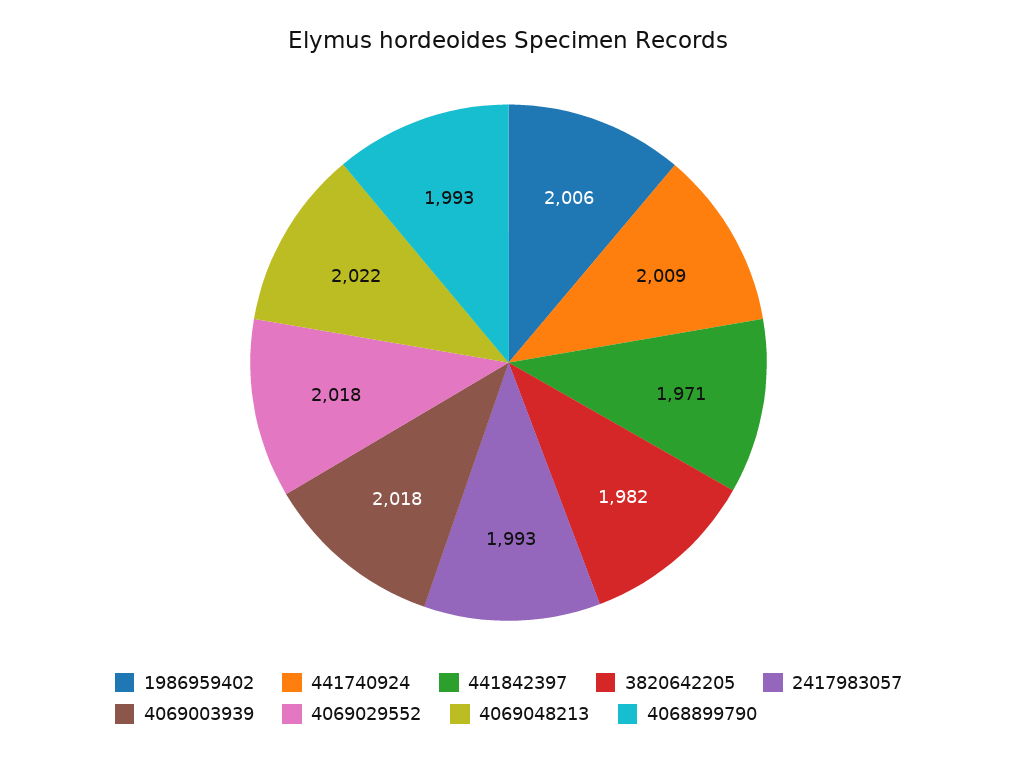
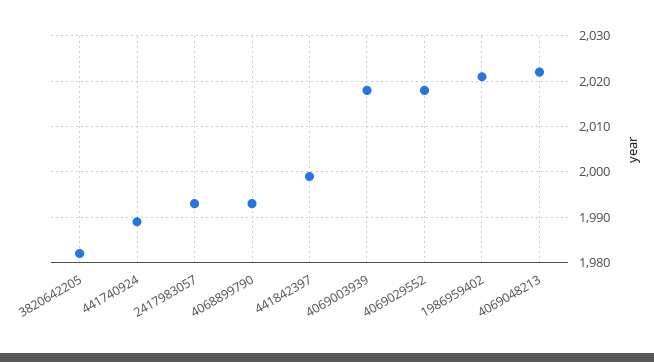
  {
-   "1986959402": 2006,
+   "1986959402": 2020,
-   "441740924": 2009,
+   "441740924": 1990,
-   "441842397": 1971,
+   "441842397": 2000,
    "3820642205": 1982,
    "2417983057": 1993,
    "4069003939": 2018,
    "4069029552": 2018,
    "4069048213": 2022,
    "4068899790": 1993
  }

